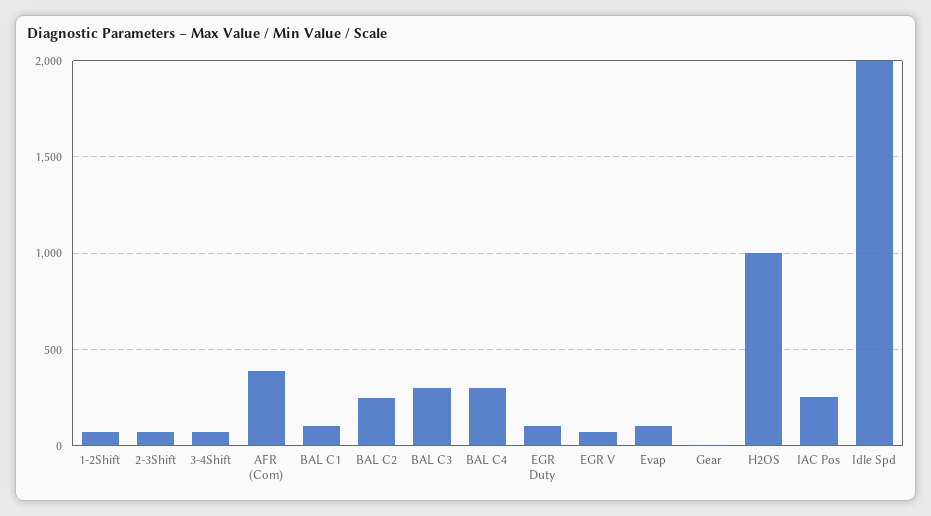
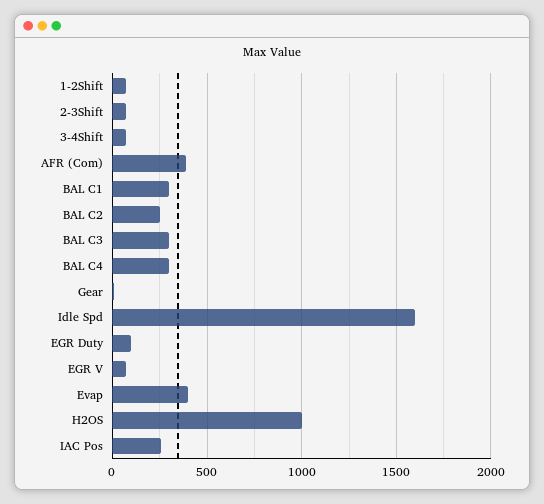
  {
    "1-2Shift": 50,
    "2-3Shift": 50,
    "3-4Shift": 50,
    "AFR (Com)": 400,
-   "BAL C1": 100,
+   "BAL C1": 300,
    "BAL C2": 250,
    "BAL C3": 300,
    "BAL C4": 300,
    "EGR Duty": 100,
    "EGR V": 50,
-   "Evap": 100,
+   "Evap": 400,
    "Gear": 0,
    "H2OS": 1000,
    "IAC Pos": 250,
-   "Idle Spd": 2000
+   "Idle Spd": 1600
  }

